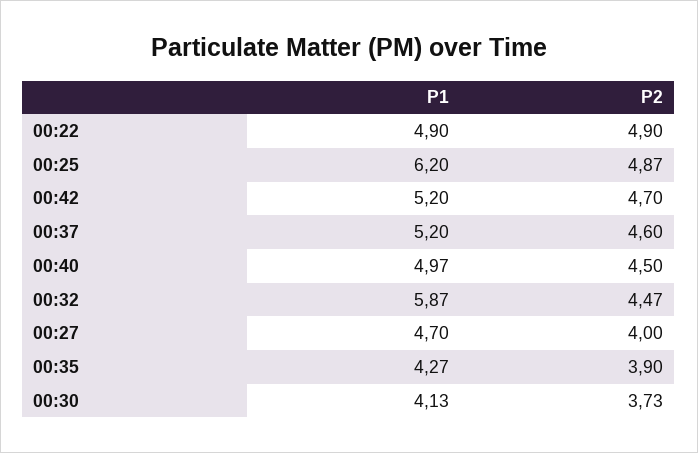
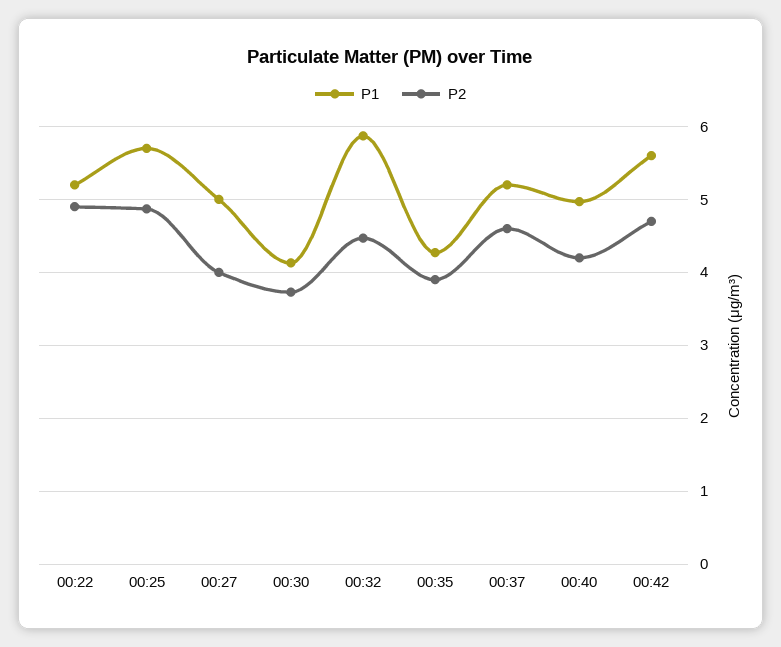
  {
    "P1": {
-     "00:22": 4.9,
+     "00:22": 5.2,
-     "00:25": 6.2,
+     "00:25": 5.7,
-     "00:42": 5.2,
+     "00:42": 5.6,
      "00:37": 5.2,
      "00:40": 4.97,
      "00:32": 5.87,
-     "00:27": 4.7,
+     "00:27": 5,
      "00:35": 4.27,
      "00:30": 4.13
    },
    "P2": {
      "00:22": 4.9,
      "00:25": 4.87,
      "00:42": 4.7,
      "00:37": 4.6,
-     "00:40": 4.5,
+     "00:40": 4.2,
      "00:32": 4.47,
      "00:27": 4,
      "00:35": 3.9,
      "00:30": 3.73
    }
  }

